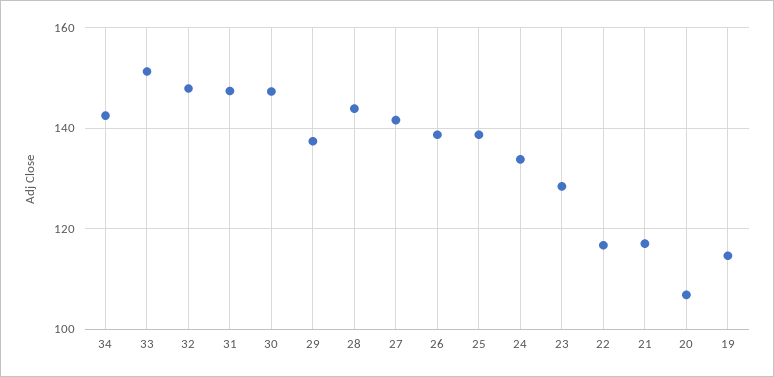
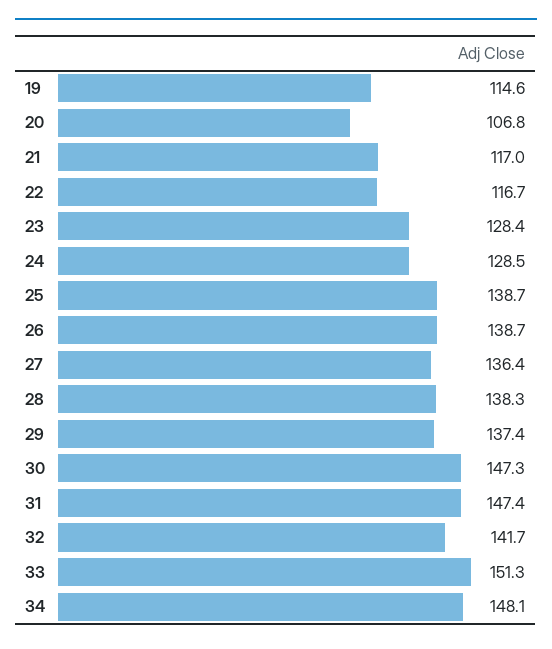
  {
-   "34": 142,
+   "34": 148.1,
    "33": 151.3,
-   "32": 148,
+   "32": 141.7,
    "31": 147.4,
    "30": 147.3,
    "29": 137.4,
-   "28": 144,
+   "28": 138.3,
-   "27": 142,
+   "27": 136.4,
    "26": 138.7,
    "25": 138.7,
-   "24": 134,
+   "24": 128.5,
    "23": 128.4,
    "22": 116.7,
    "21": 117,
    "20": 106.8,
    "19": 114.6
  }

